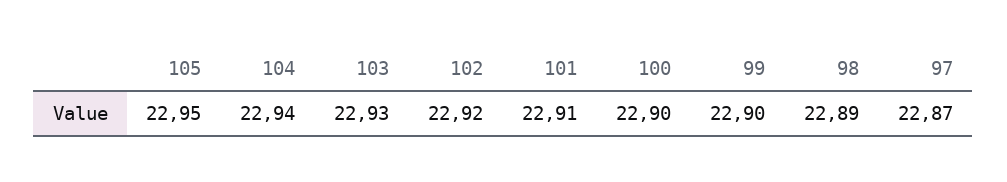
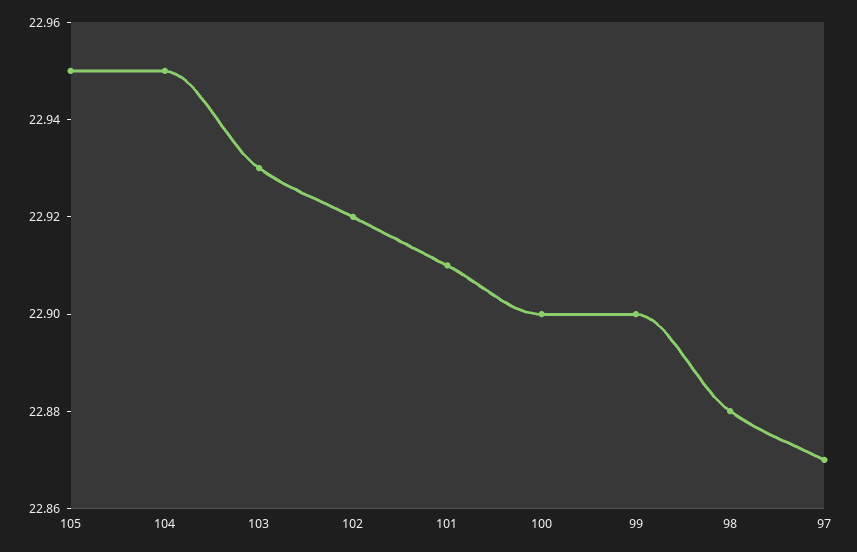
  {
    "105": 22.95,
-   "104": 22.94,
+   "104": 22.95,
    "103": 22.93,
    "102": 22.92,
    "101": 22.91,
    "100": 22.9,
    "99": 22.9,
-   "98": 22.89,
+   "98": 22.88,
    "97": 22.87
  }

